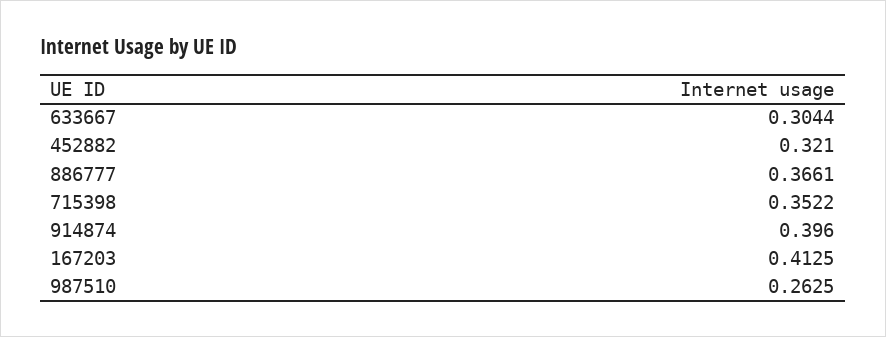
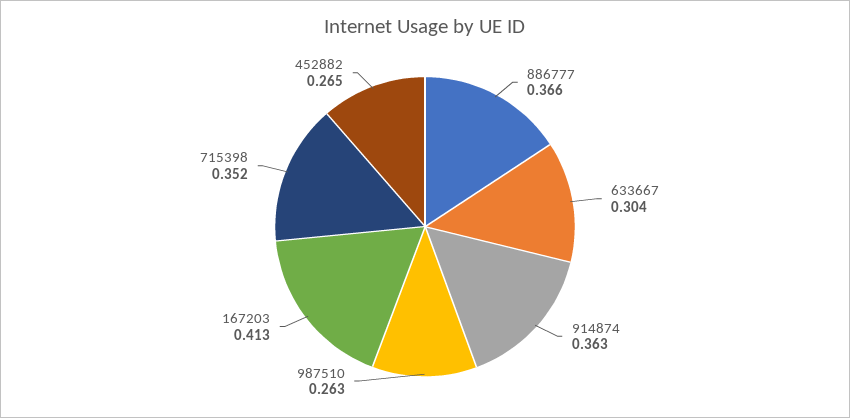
  {
    "633667": 0.3044,
-   "452882": 0.321,
+   "452882": 0.265,
    "886777": 0.3661,
    "715398": 0.3522,
-   "914874": 0.396,
+   "914874": 0.363,
    "167203": 0.4125,
    "987510": 0.2625
  }

